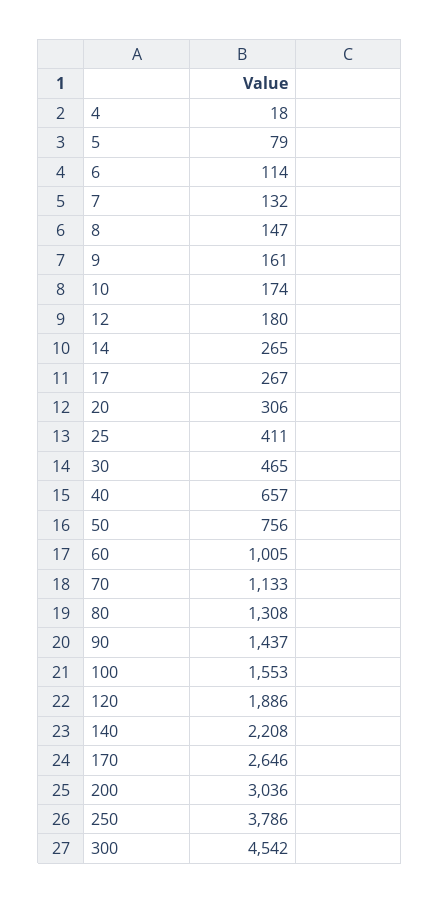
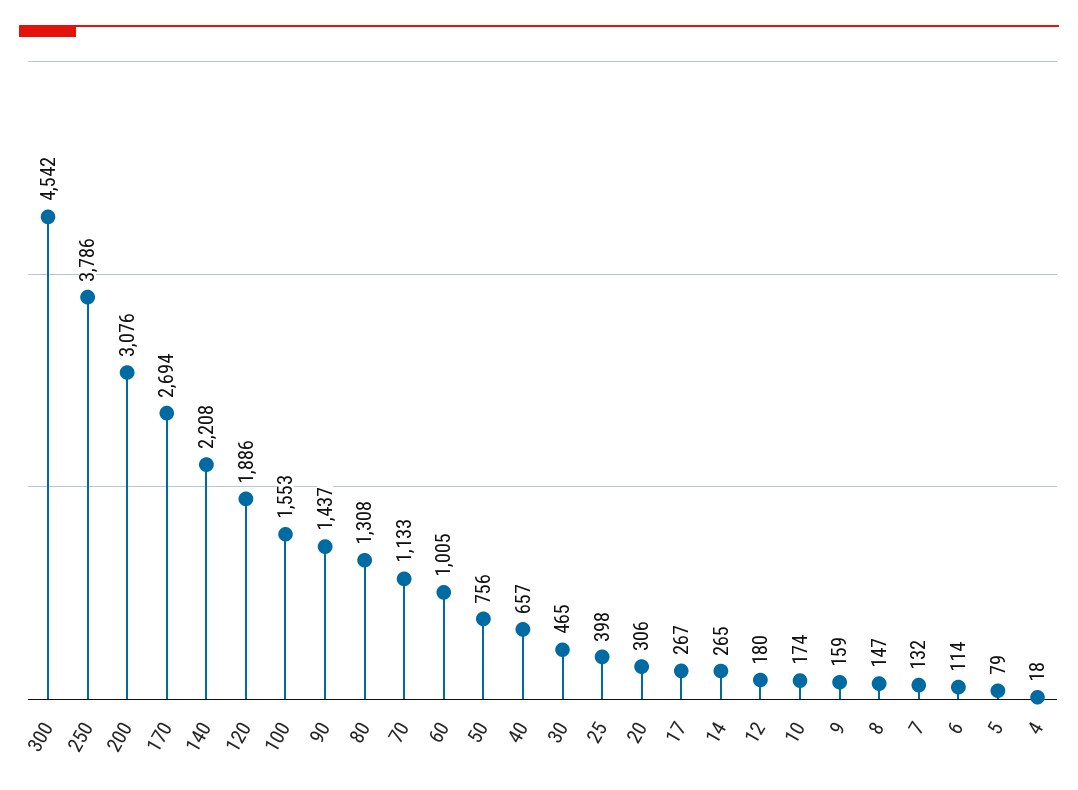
  {
    "4": 18,
    "5": 79,
    "6": 114,
    "7": 132,
    "8": 147,
-   "9": 161,
+   "9": 159,
    "10": 174,
    "12": 180,
    "14": 265,
    "17": 267,
    "20": 306,
-   "25": 411,
+   "25": 398,
    "30": 465,
    "40": 657,
    "50": 756,
    "60": 1005,
    "70": 1133,
    "80": 1308,
    "90": 1437,
    "100": 1553,
    "120": 1886,
    "140": 2208,
-   "170": 2646,
+   "170": 2694,
-   "200": 3036,
+   "200": 3076,
    "250": 3786,
    "300": 4542
  }

